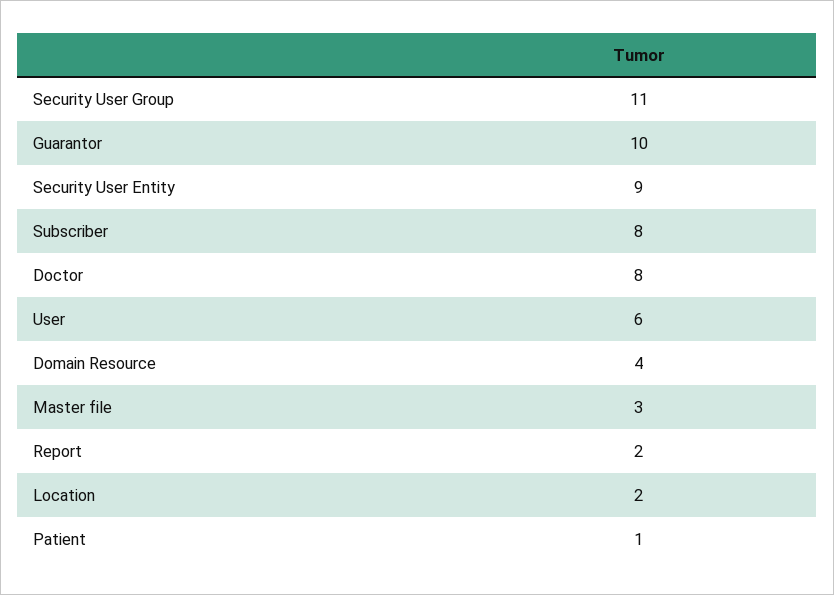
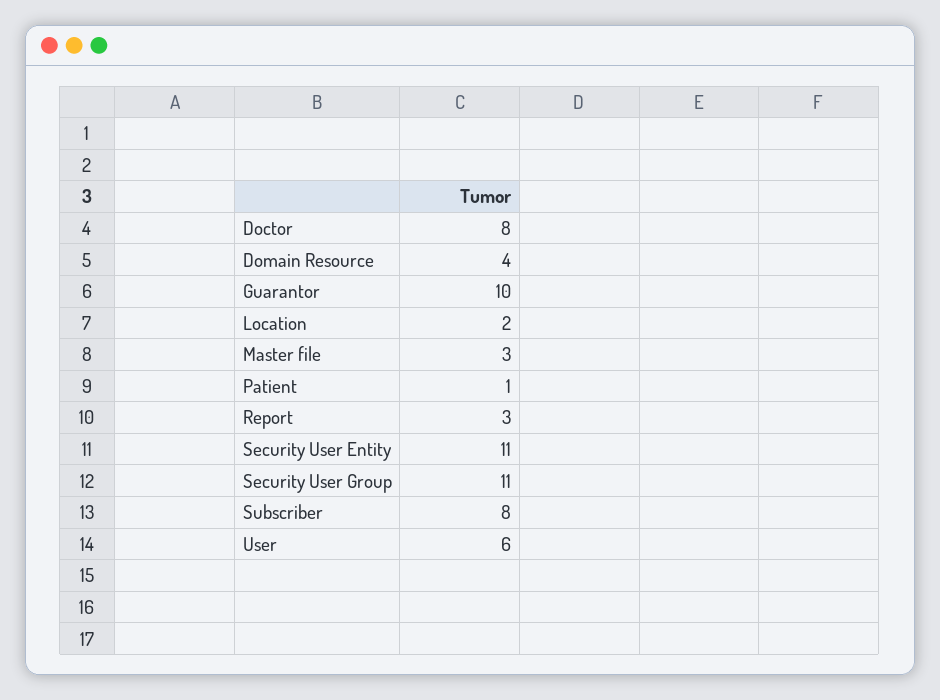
  {
    "Security User Group": 11,
    "Guarantor": 10,
-   "Security User Entity": 9,
+   "Security User Entity": 11,
    "Subscriber": 8,
    "Doctor": 8,
    "User": 6,
    "Domain Resource": 4,
    "Master file": 3,
-   "Report": 2,
+   "Report": 3,
    "Location": 2,
    "Patient": 1
  }

